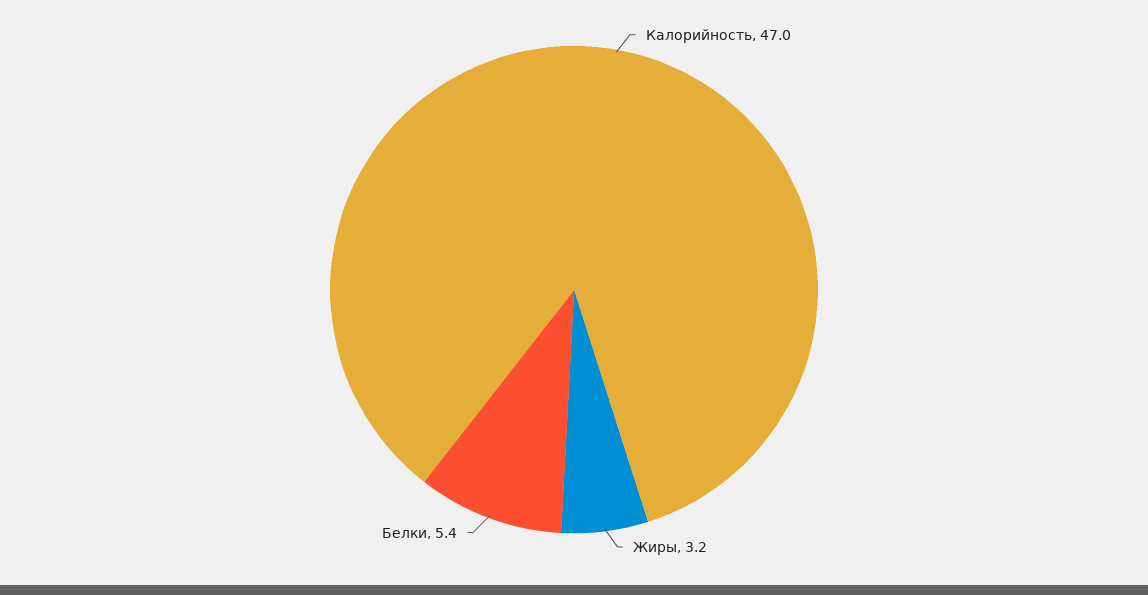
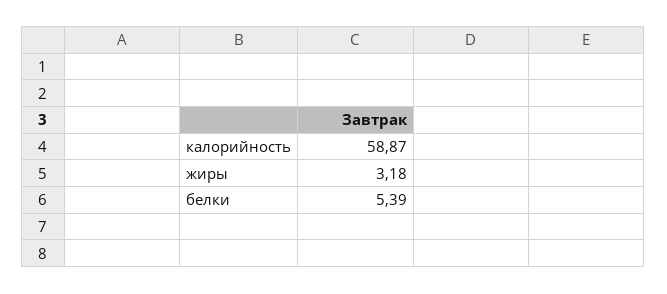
  {
-   "Калорийность": 47,
+   "Калорийность": 58.87,
    "Жиры": 3.18,
    "Белки": 5.39
  }

